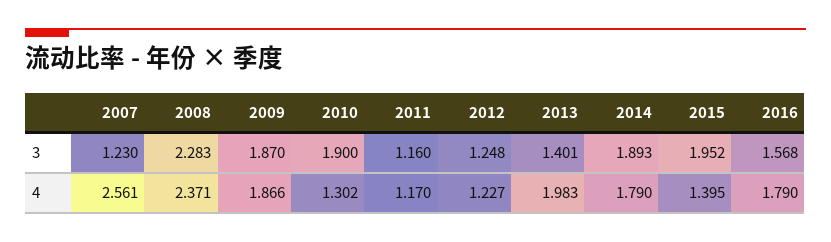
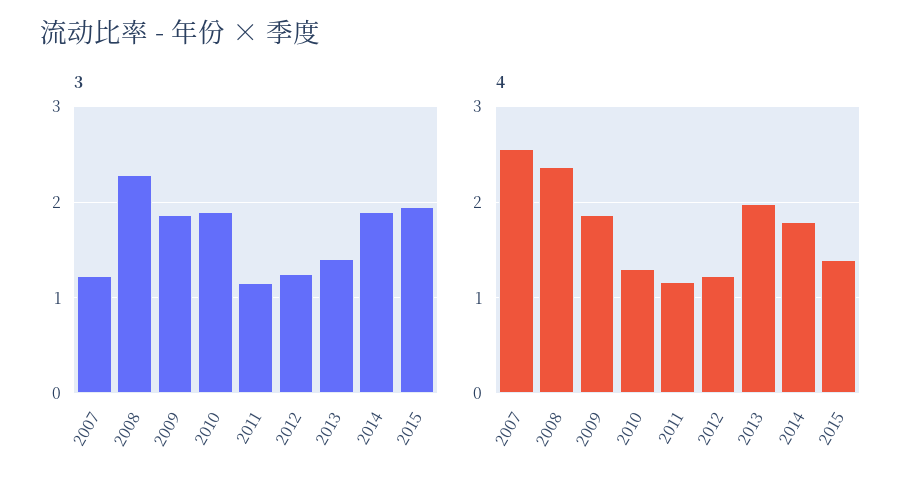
  {
    "3": {
      "2007": 1.23,
      "2008": 2.283,
      "2009": 1.87,
      "2010": 1.9,
      "2011": 1.16,
      "2012": 1.248,
      "2013": 1.401,
      "2014": 1.893,
-     "2015": 1.952,
+     "2015": 1.952
-     "2016": 1.568
    },
    "4": {
      "2007": 2.561,
      "2008": 2.371,
      "2009": 1.866,
      "2010": 1.302,
      "2011": 1.17,
      "2012": 1.227,
      "2013": 1.983,
      "2014": 1.79,
-     "2015": 1.395,
+     "2015": 1.395
-     "2016": 1.79
    }
  }

